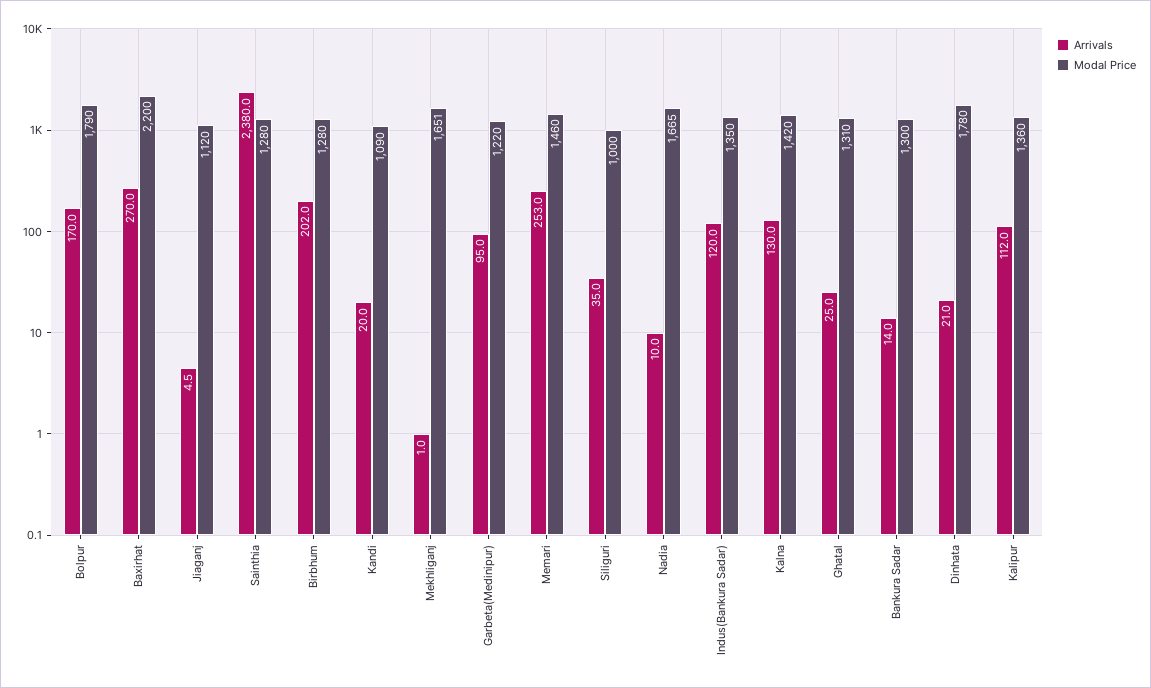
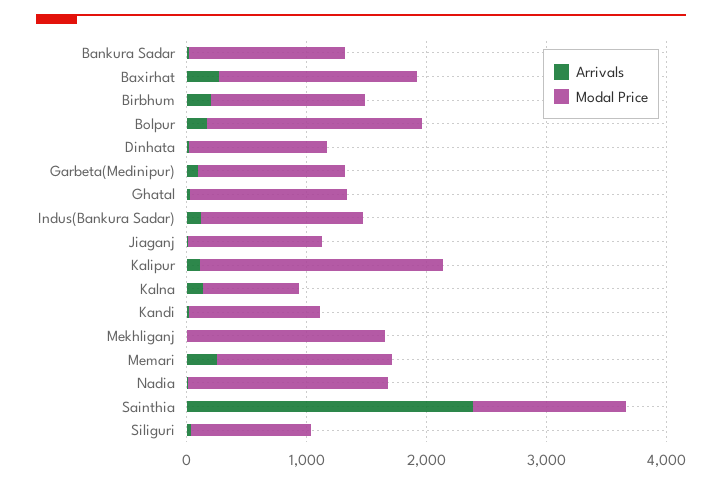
  {
    "Arrivals": {
      "Bolpur": 170,
      "Baxirhat": 270,
      "Jiaganj": 4.5,
      "Sainthia": 2380,
      "Birbhum": 202,
      "Kandi": 20,
      "Mekhliganj": 1,
      "Garbeta(Medinipur)": 95,
      "Memari": 253,
      "Siliguri": 35,
      "Nadia": 10,
      "Indus(Bankura Sadar)": 120,
      "Kalna": 130,
      "Ghatal": 25,
      "Bankura Sadar": 14,
      "Dinhata": 21,
      "Kalipur": 112
    },
    "Modal Price": {
      "Bolpur": 1790,
-     "Baxirhat": 2200,
+     "Baxirhat": 1600,
      "Jiaganj": 1120,
      "Sainthia": 1280,
      "Birbhum": 1280,
      "Kandi": 1090,
      "Mekhliganj": 1651,
      "Garbeta(Medinipur)": 1220,
      "Memari": 1460,
      "Siliguri": 1000,
      "Nadia": 1665,
      "Indus(Bankura Sadar)": 1350,
-     "Kalna": 1420,
+     "Kalna": 800,
      "Ghatal": 1310,
      "Bankura Sadar": 1300,
-     "Dinhata": 1780,
+     "Dinhata": 1200,
-     "Kalipur": 1360
+     "Kalipur": 2000
    }
  }

